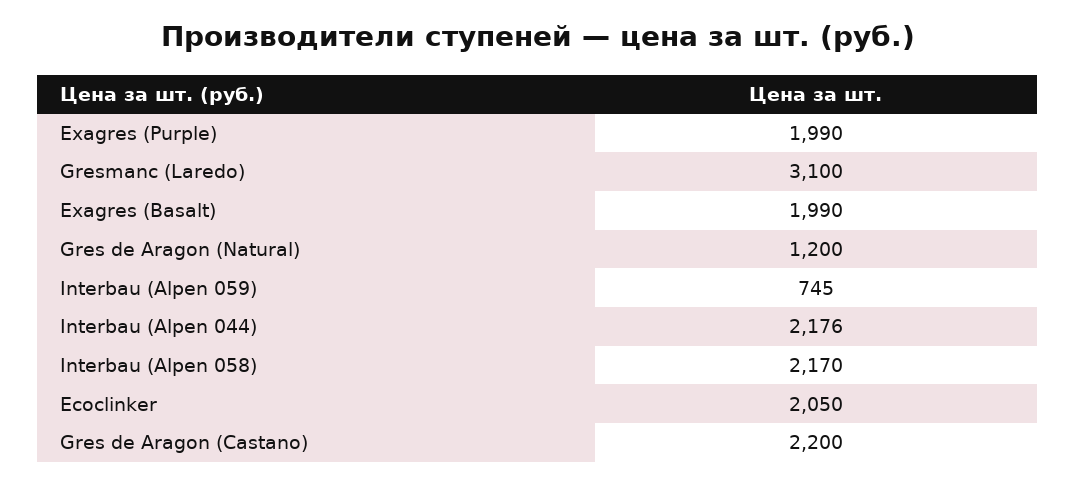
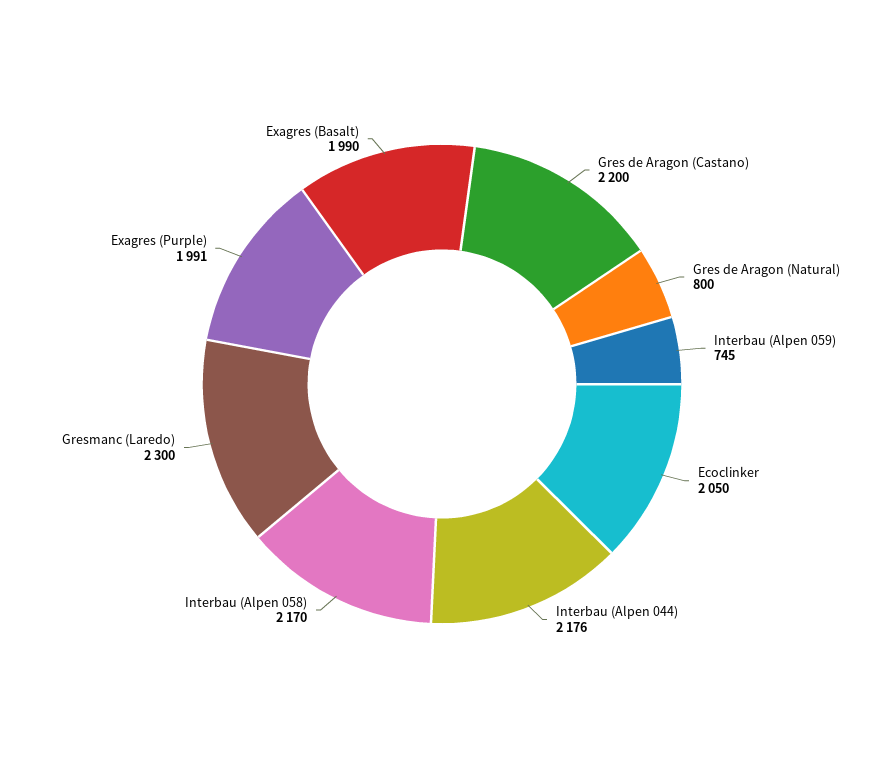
  {
-   "Exagres (Purple)": 1990,
+   "Exagres (Purple)": 1991,
-   "Gresmanc (Laredo)": 3100,
+   "Gresmanc (Laredo)": 2300,
    "Exagres (Basalt)": 1990,
-   "Gres de Aragon (Natural)": 1200,
+   "Gres de Aragon (Natural)": 800,
    "Interbau (Alpen 059)": 745,
    "Interbau (Alpen 044)": 2176,
    "Interbau (Alpen 058)": 2170,
    "Ecoclinker": 2050,
    "Gres de Aragon (Castano)": 2200
  }

